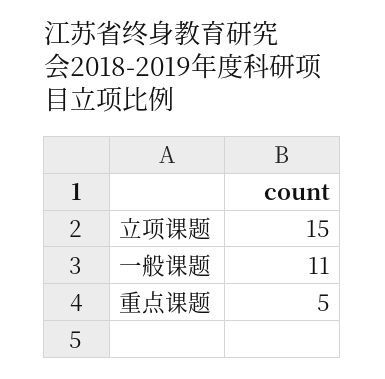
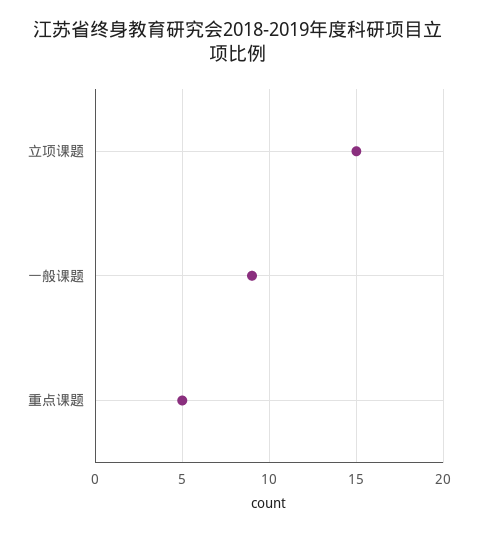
  {
    "立项课题": 15,
-   "一般课题": 11,
+   "一般课题": 9,
    "重点课题": 5
  }

